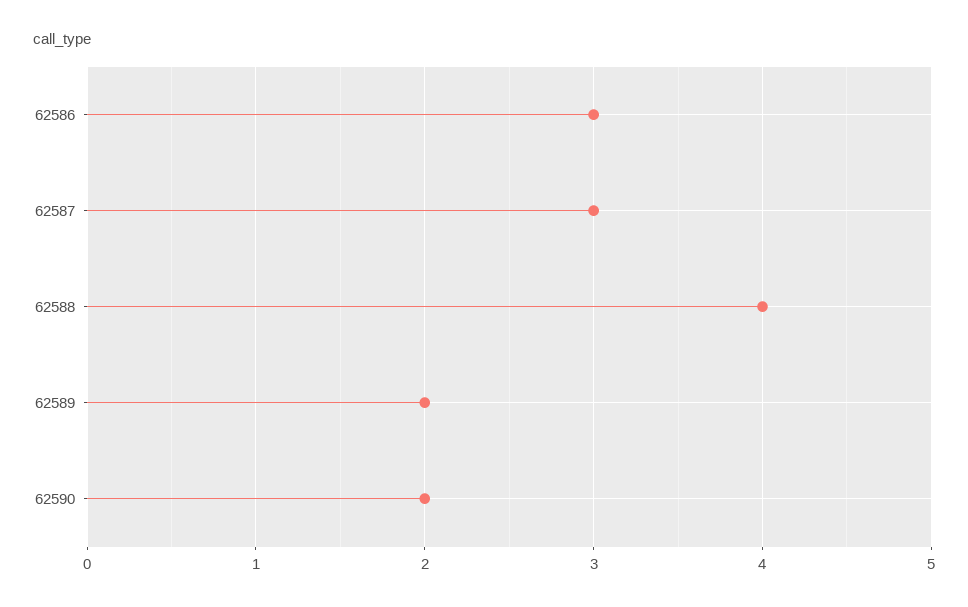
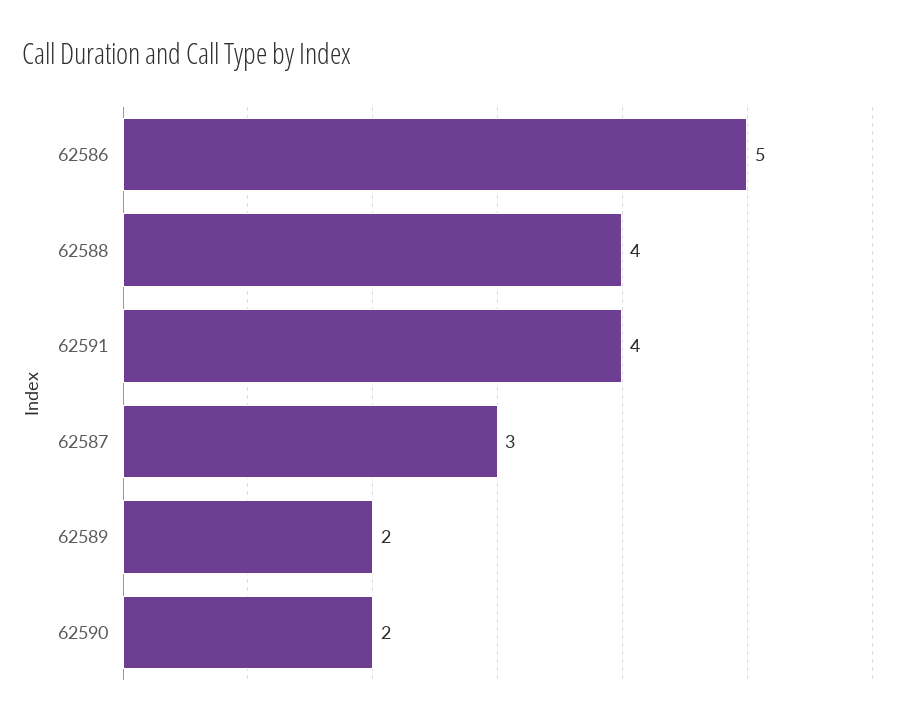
  {
-   "62586": 3,
+   "62586": 5,
    "62587": 3,
    "62588": 4,
    "62589": 2,
-   "62590": 2
+   "62590": 2,
+   "62591": 4
  }

